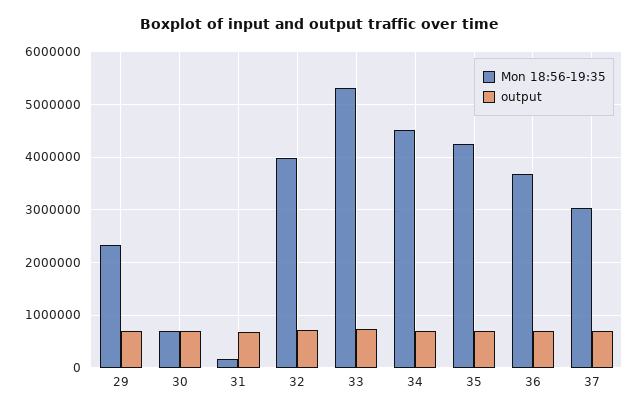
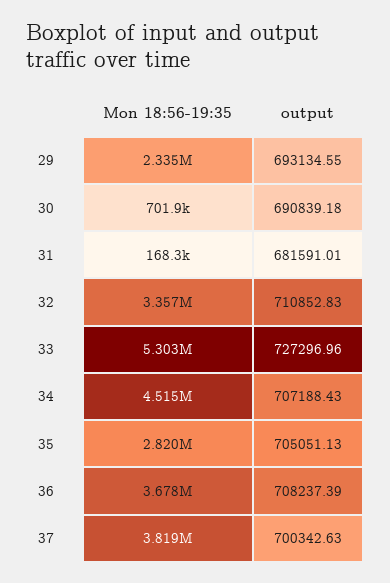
  {
    "Mon 18:56-19:35": {
      "29": 2335000,
      "30": 701900,
      "31": 168300,
-     "32": 4000000,
+     "32": 3357000,
      "33": 5303000,
      "34": 4515000,
-     "35": 4200000,
+     "35": 2820000,
      "36": 3678000,
-     "37": 3000000
+     "37": 3819000
    },
    "output": {
      "29": 693134.55,
      "30": 690839.18,
      "31": 681591.01,
      "32": 710852.83,
      "33": 727296.96,
      "34": 707188.43,
      "35": 705051.13,
      "36": 708237.39,
      "37": 700342.63
    }
  }

